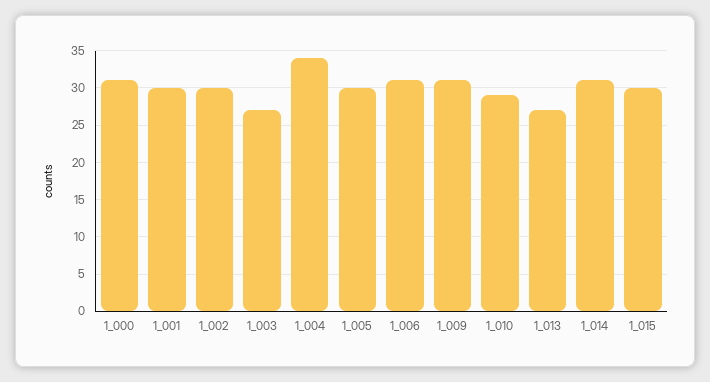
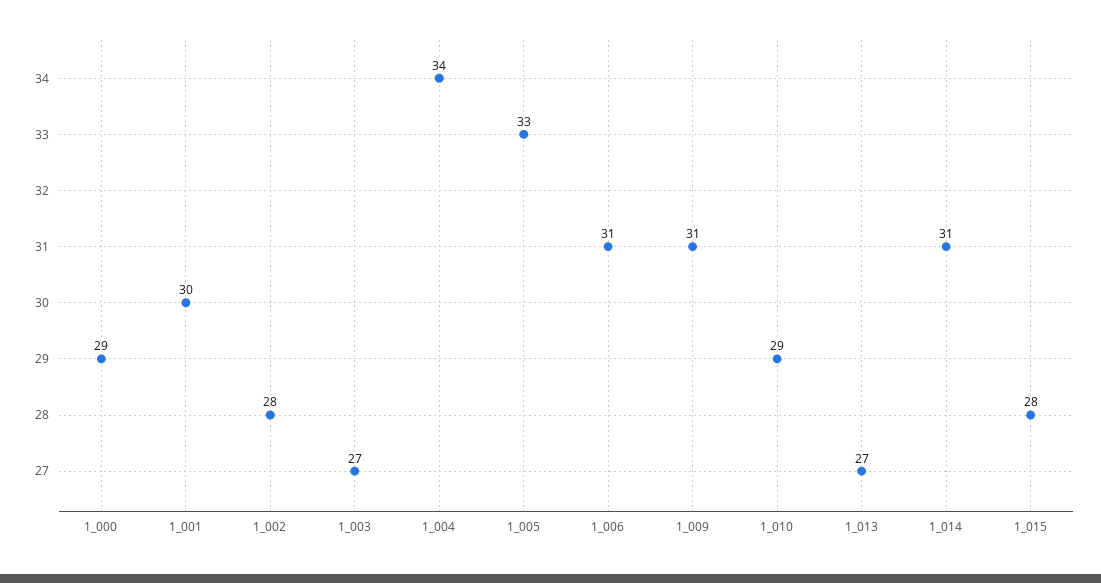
  {
-   "1_000": 31,
+   "1_000": 29,
    "1_001": 30,
-   "1_002": 30,
+   "1_002": 28,
    "1_003": 27,
    "1_004": 34,
-   "1_005": 30,
+   "1_005": 33,
    "1_006": 31,
    "1_009": 31,
    "1_010": 29,
    "1_013": 27,
    "1_014": 31,
-   "1_015": 30
+   "1_015": 28
  }

